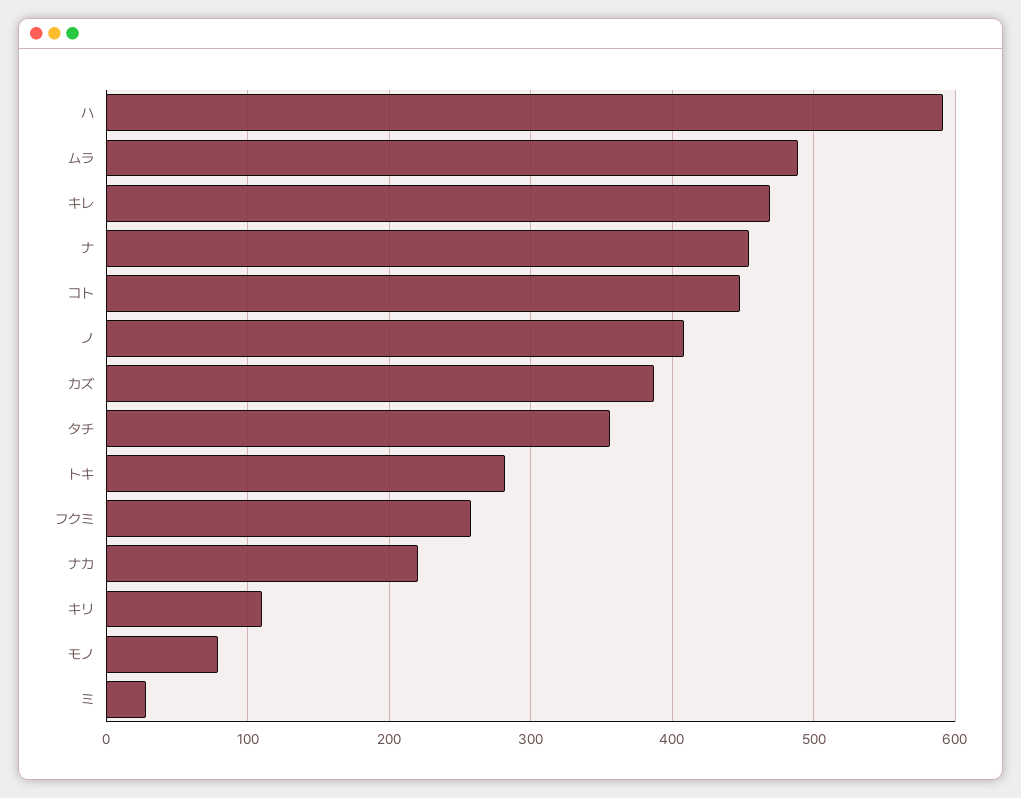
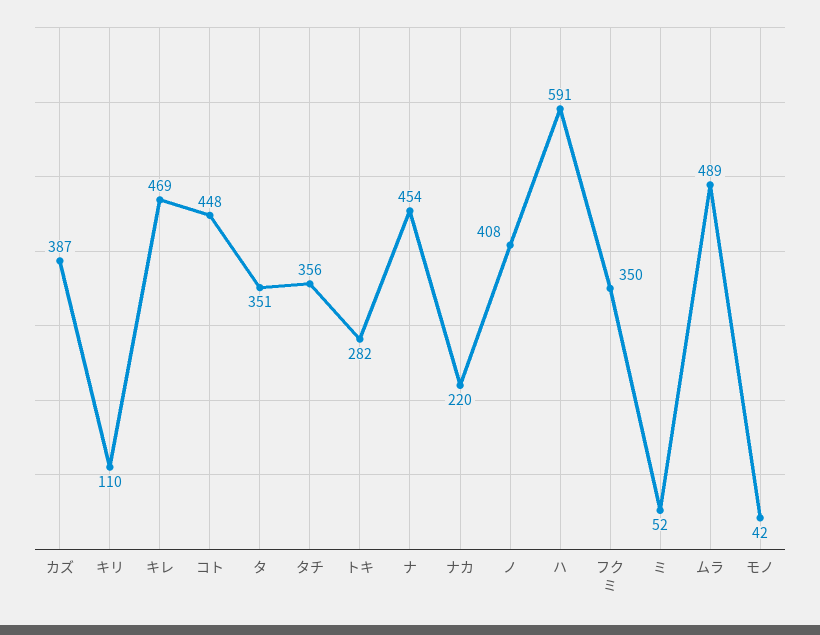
  {
    "ハ": 591,
    "ムラ": 489,
    "キレ": 469,
    "ナ": 454,
    "コト": 448,
    "ノ": 408,
    "カズ": 387,
    "タチ": 356,
    "トキ": 282,
-   "フクミ": 260,
+   "フクミ": 350,
    "ナカ": 220,
    "キリ": 110,
-   "モノ": 80,
+   "モノ": 42,
-   "ミ": 30
+   "ミ": 52,
+   "タ": 351
  }

